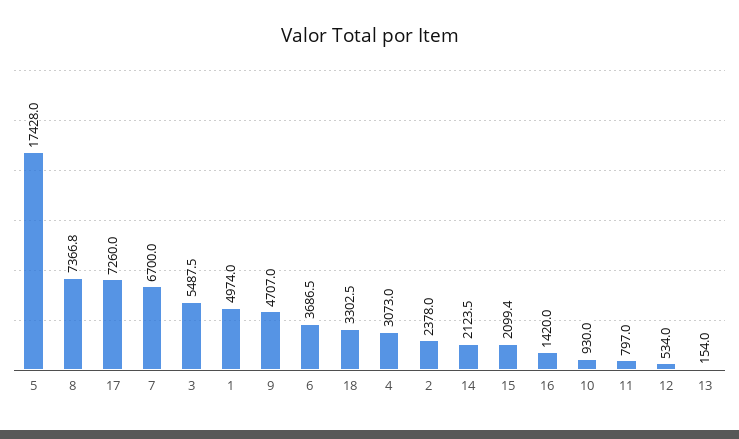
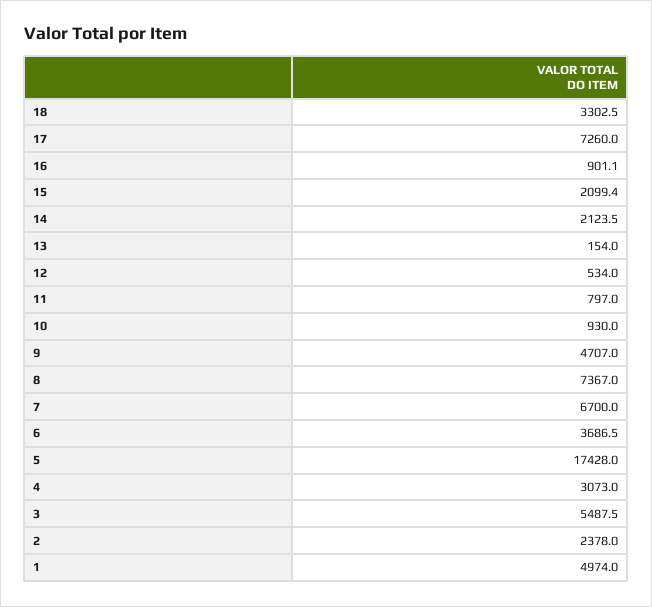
  {
    "5": 17428,
-   "8": 7366.8,
+   "8": 7367,
    "17": 7260,
    "7": 6700,
    "3": 5487.5,
    "1": 4974,
    "9": 4707,
    "6": 3686.5,
    "18": 3302.5,
    "4": 3073,
    "2": 2378,
    "14": 2123.5,
    "15": 2099.4,
-   "16": 1420,
+   "16": 901.1,
    "10": 930,
    "11": 797,
    "12": 534,
    "13": 154
  }

